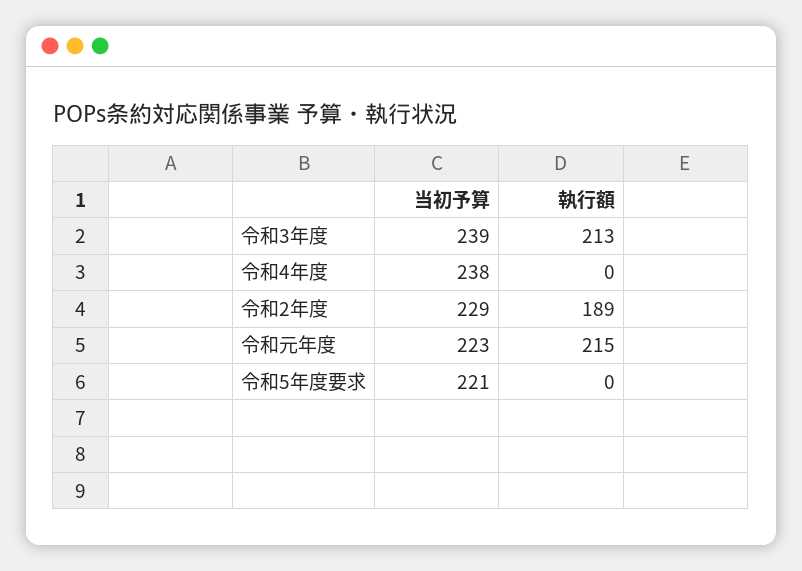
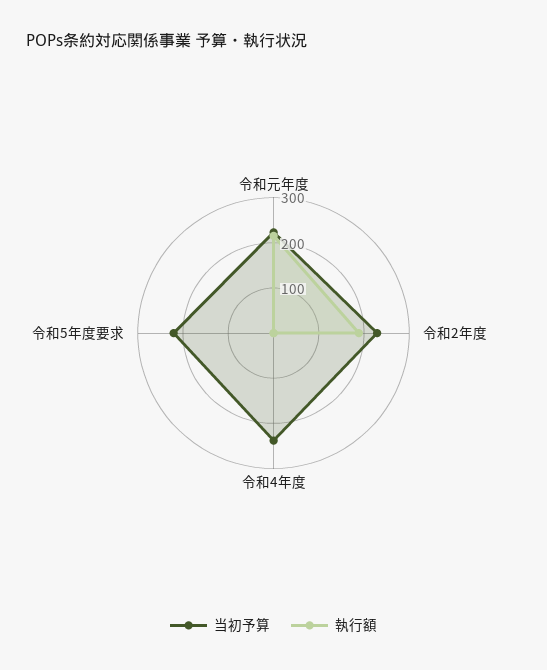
  {
    "当初予算": {
-     "令和3年度": 239,
      "令和4年度": 238,
      "令和2年度": 229,
      "令和元年度": 223,
      "令和5年度要求": 221
    },
    "執行額": {
-     "令和3年度": 213,
      "令和4年度": 0,
      "令和2年度": 189,
      "令和元年度": 215,
      "令和5年度要求": 0
    }
  }

